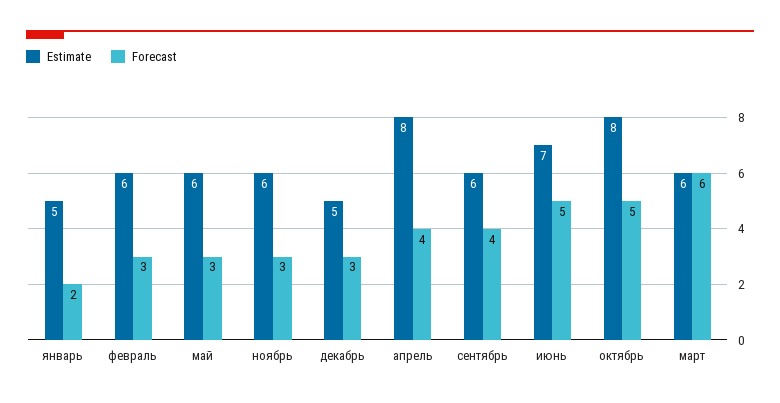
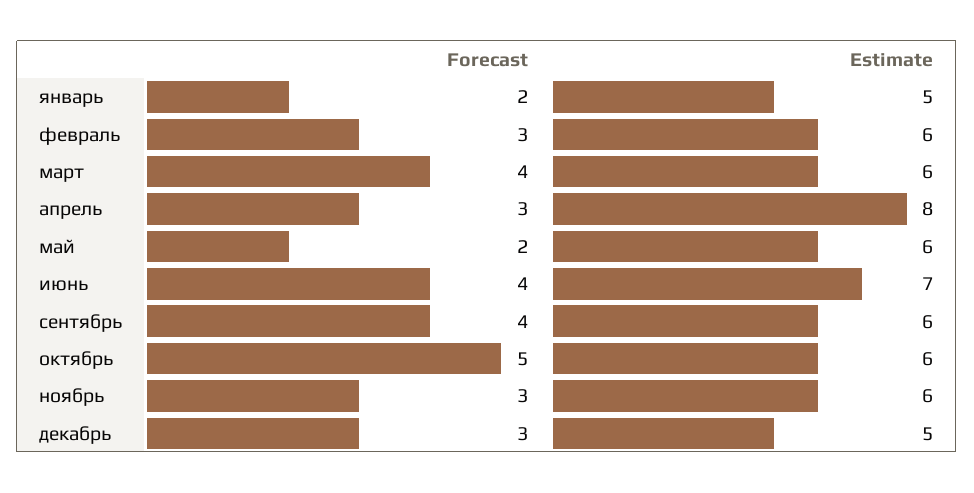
  {
    "Estimate": {
      "январь": 5,
      "февраль": 6,
      "май": 6,
      "ноябрь": 6,
      "декабрь": 5,
      "апрель": 8,
      "сентябрь": 6,
      "июнь": 7,
-     "октябрь": 8,
+     "октябрь": 6,
      "март": 6
    },
    "Forecast": {
      "январь": 2,
      "февраль": 3,
-     "май": 3,
+     "май": 2,
      "ноябрь": 3,
      "декабрь": 3,
-     "апрель": 4,
+     "апрель": 3,
      "сентябрь": 4,
-     "июнь": 5,
+     "июнь": 4,
      "октябрь": 5,
-     "март": 6
+     "март": 4
    }
  }

